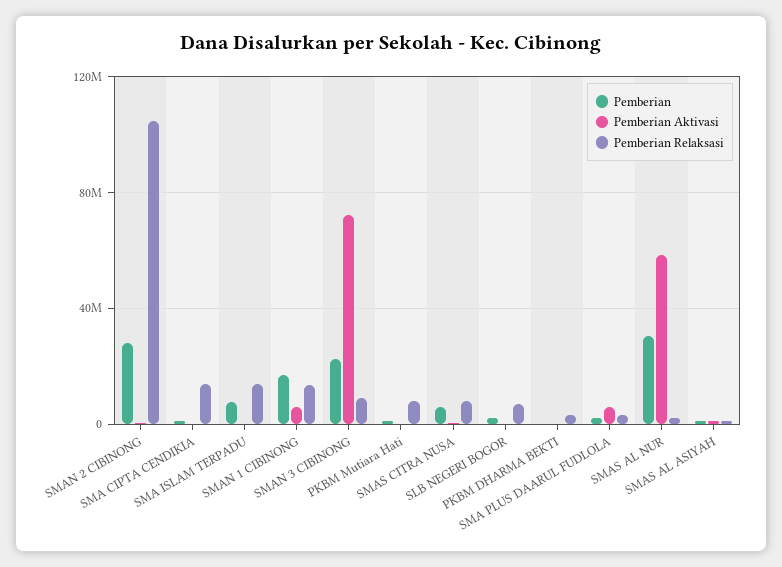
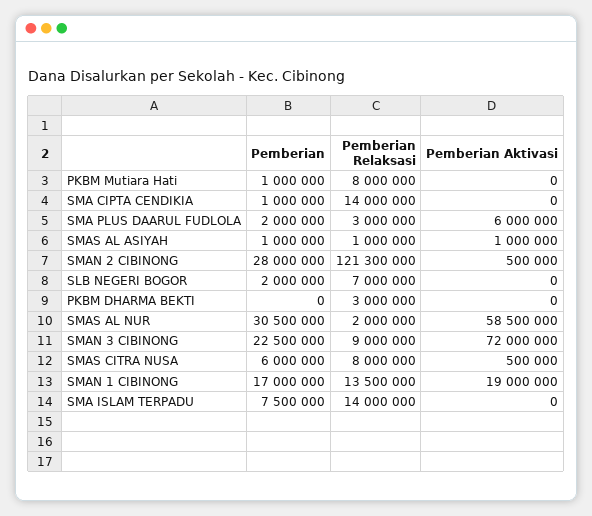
  {
    "Pemberian": {
      "SMAN 2 CIBINONG": 28000000,
      "SMA CIPTA CENDIKIA": 1000000,
      "SMA ISLAM TERPADU": 7500000,
      "SMAN 1 CIBINONG": 17000000,
      "SMAN 3 CIBINONG": 22500000,
      "PKBM Mutiara Hati": 1000000,
      "SMAS CITRA NUSA": 6000000,
      "SLB NEGERI BOGOR": 2000000,
      "PKBM DHARMA BEKTI": 0,
      "SMA PLUS DAARUL FUDLOLA": 2000000,
      "SMAS AL NUR": 30500000,
      "SMAS AL ASIYAH": 1000000
    },
    "Pemberian Aktivasi": {
      "SMAN 2 CIBINONG": 500000,
      "SMA CIPTA CENDIKIA": 0,
      "SMA ISLAM TERPADU": 0,
-     "SMAN 1 CIBINONG": 5000000,
+     "SMAN 1 CIBINONG": 19000000,
      "SMAN 3 CIBINONG": 72000000,
      "PKBM Mutiara Hati": 0,
      "SMAS CITRA NUSA": 500000,
      "SLB NEGERI BOGOR": 0,
      "PKBM DHARMA BEKTI": 0,
      "SMA PLUS DAARUL FUDLOLA": 6000000,
      "SMAS AL NUR": 58500000,
      "SMAS AL ASIYAH": 1000000
    },
    "Pemberian Relaksasi": {
-     "SMAN 2 CIBINONG": 105000000,
+     "SMAN 2 CIBINONG": 121300000,
      "SMA CIPTA CENDIKIA": 14000000,
      "SMA ISLAM TERPADU": 14000000,
      "SMAN 1 CIBINONG": 13500000,
      "SMAN 3 CIBINONG": 9000000,
      "PKBM Mutiara Hati": 8000000,
      "SMAS CITRA NUSA": 8000000,
      "SLB NEGERI BOGOR": 7000000,
      "PKBM DHARMA BEKTI": 3000000,
      "SMA PLUS DAARUL FUDLOLA": 3000000,
      "SMAS AL NUR": 2000000,
      "SMAS AL ASIYAH": 1000000
    }
  }

